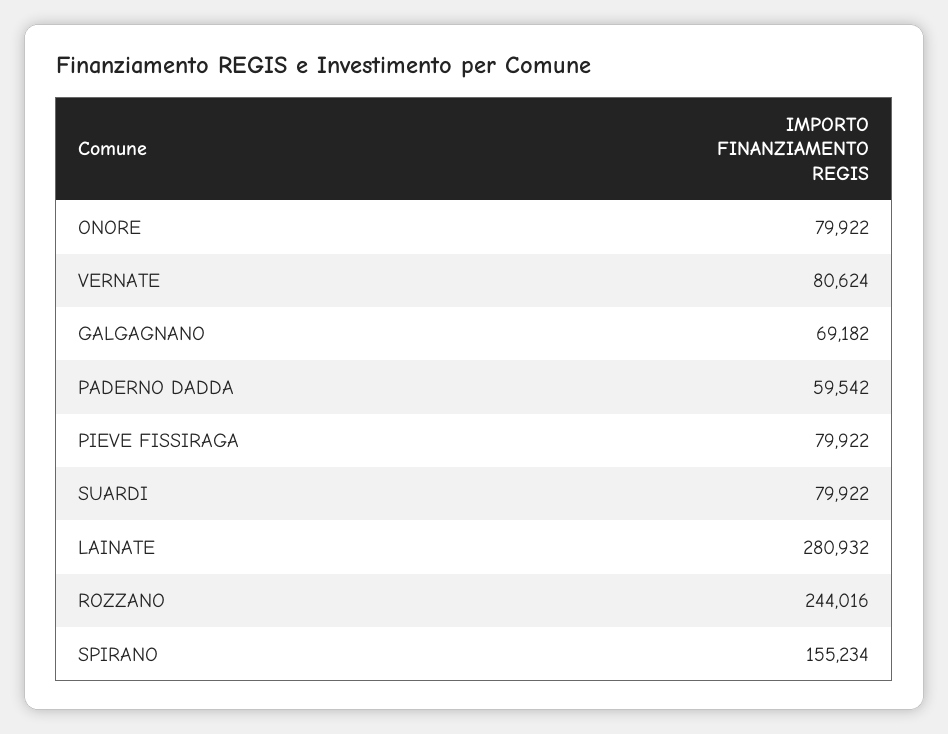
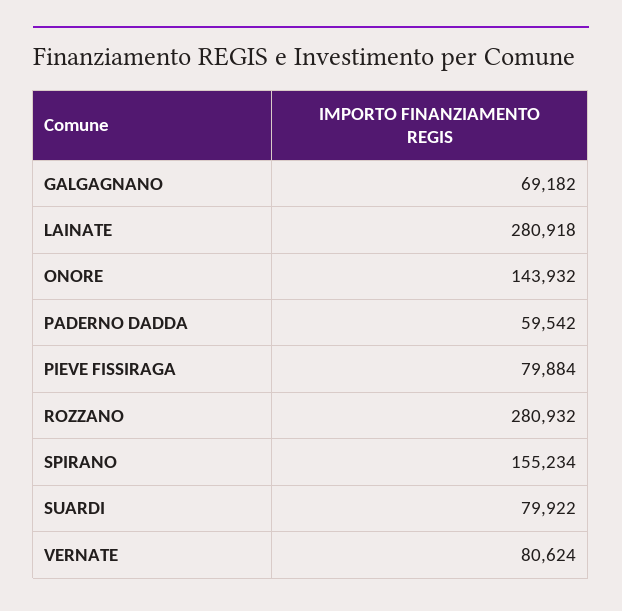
  {
-   "ONORE": 79922,
+   "ONORE": 143932,
    "VERNATE": 80624,
    "GALGAGNANO": 69182,
    "PADERNO DADDA": 59542,
-   "PIEVE FISSIRAGA": 79922,
+   "PIEVE FISSIRAGA": 79884,
    "SUARDI": 79922,
-   "LAINATE": 280932,
+   "LAINATE": 280918,
-   "ROZZANO": 244016,
+   "ROZZANO": 280932,
    "SPIRANO": 155234
  }

